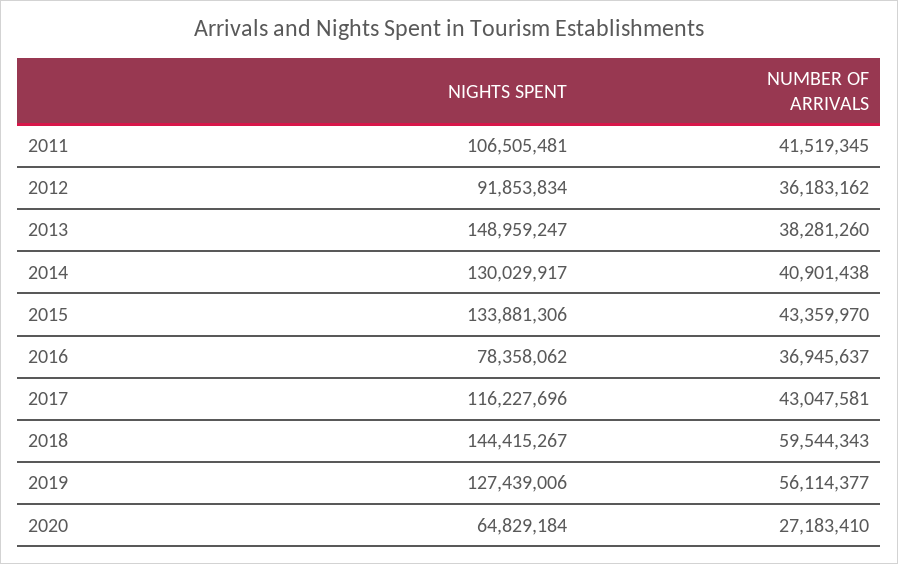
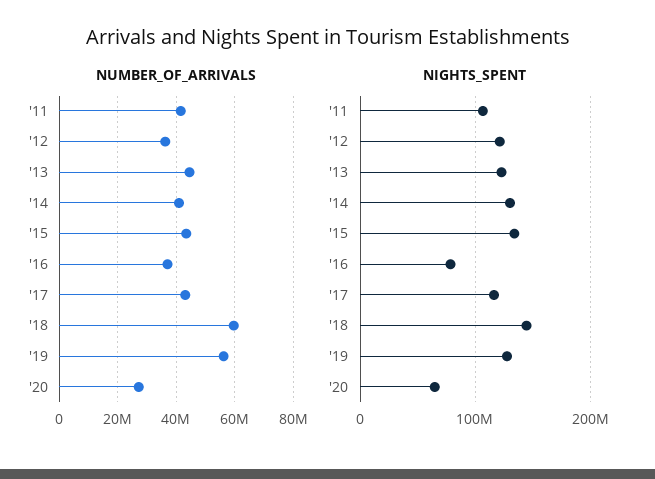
  {
    "NIGHTS SPENT": {
      "2011": 106505481,
-     "2012": 91853834,
+     "2012": 120000000,
-     "2013": 148959247,
+     "2013": 120000000,
      "2014": 130029917,
      "2015": 133881306,
      "2016": 78358062,
      "2017": 116227696,
      "2018": 144415267,
      "2019": 127439006,
      "2020": 64829184
    },
    "NUMBER OF ARRIVALS": {
      "2011": 41519345,
      "2012": 36183162,
-     "2013": 38281260,
+     "2013": 45000000,
      "2014": 40901438,
      "2015": 43359970,
      "2016": 36945637,
      "2017": 43047581,
      "2018": 59544343,
      "2019": 56114377,
      "2020": 27183410
    }
  }

